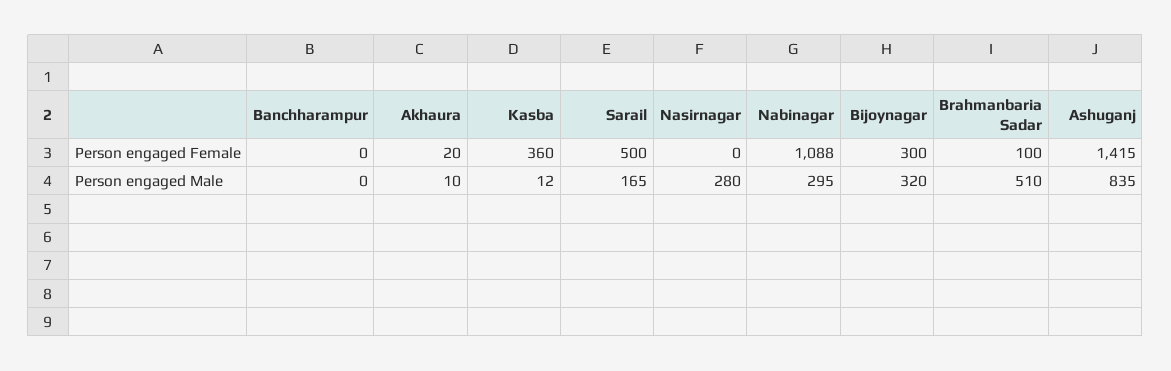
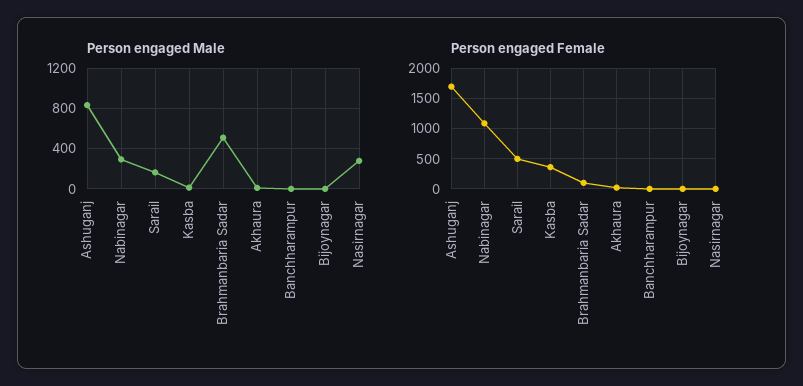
  {
    "Person engaged Female": {
      "Banchharampur": 0,
      "Akhaura": 20,
      "Kasba": 360,
      "Sarail": 500,
      "Nasirnagar": 0,
      "Nabinagar": 1088,
-     "Bijoynagar": 300,
+     "Bijoynagar": 0,
      "Brahmanbaria Sadar": 100,
-     "Ashuganj": 1415
+     "Ashuganj": 1700
    },
    "Person engaged Male": {
      "Banchharampur": 0,
      "Akhaura": 10,
      "Kasba": 12,
      "Sarail": 165,
      "Nasirnagar": 280,
      "Nabinagar": 295,
-     "Bijoynagar": 320,
+     "Bijoynagar": 0,
      "Brahmanbaria Sadar": 510,
      "Ashuganj": 835
    }
  }

